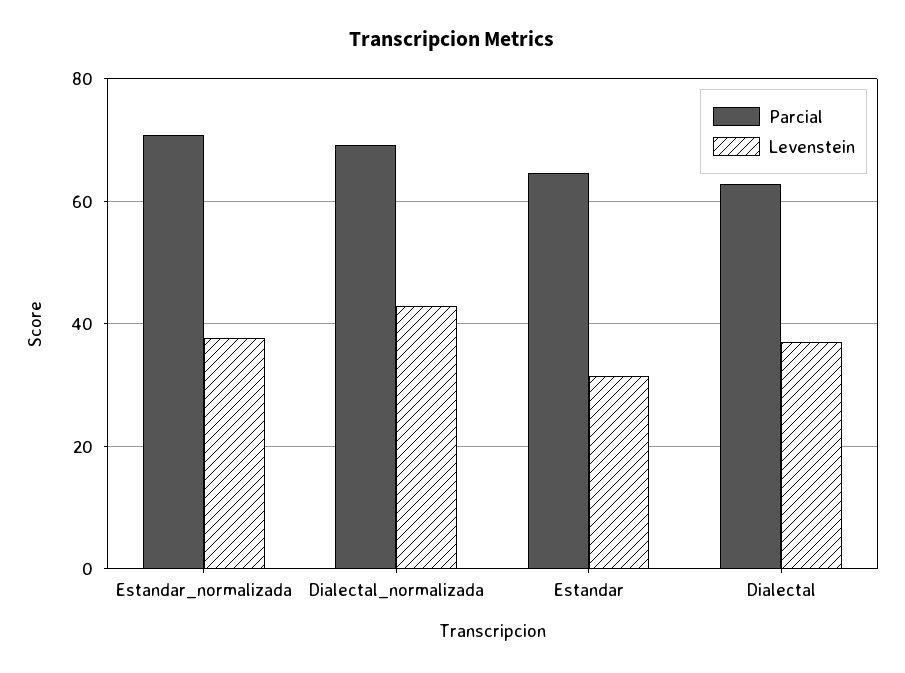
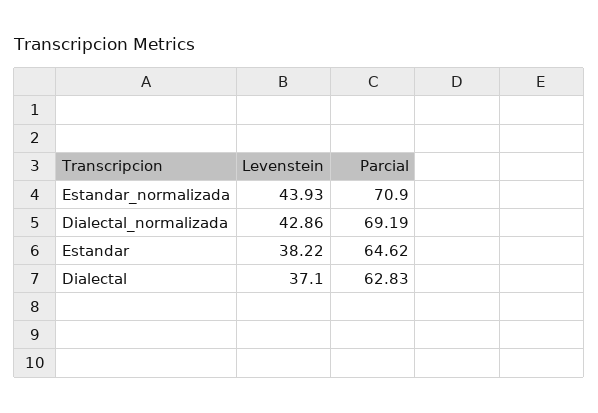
  {
    "Parcial": {
      "Estandar_normalizada": 70.9,
      "Dialectal_normalizada": 69.19,
      "Estandar": 64.62,
      "Dialectal": 62.83
    },
    "Levenstein": {
-     "Estandar_normalizada": 38,
+     "Estandar_normalizada": 43.93,
      "Dialectal_normalizada": 42.86,
-     "Estandar": 32,
+     "Estandar": 38.22,
      "Dialectal": 37.1
    }
  }

